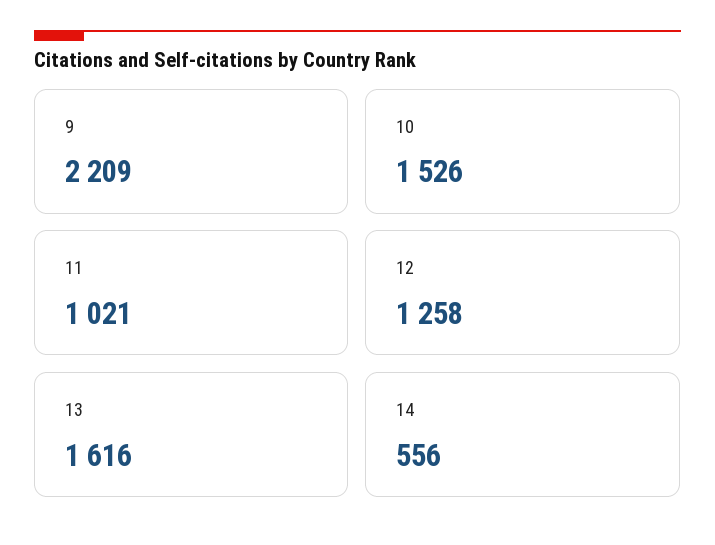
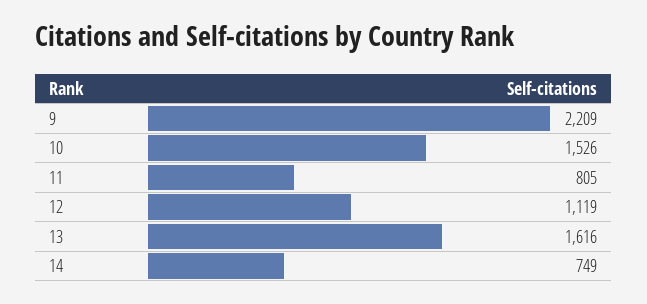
  {
    "9": 2209,
    "10": 1526,
-   "11": 1021,
+   "11": 805,
-   "12": 1258,
+   "12": 1119,
    "13": 1616,
-   "14": 556
+   "14": 749
  }

